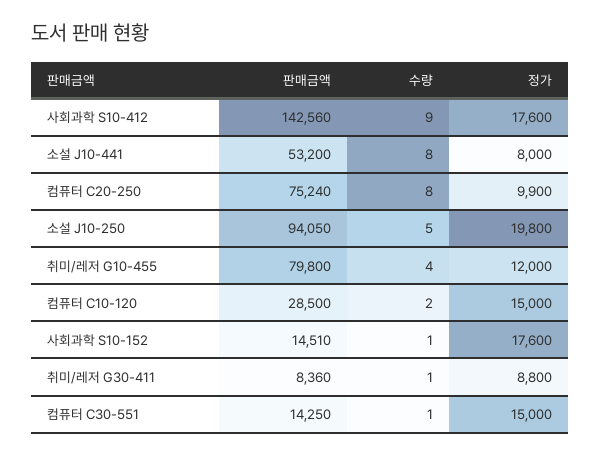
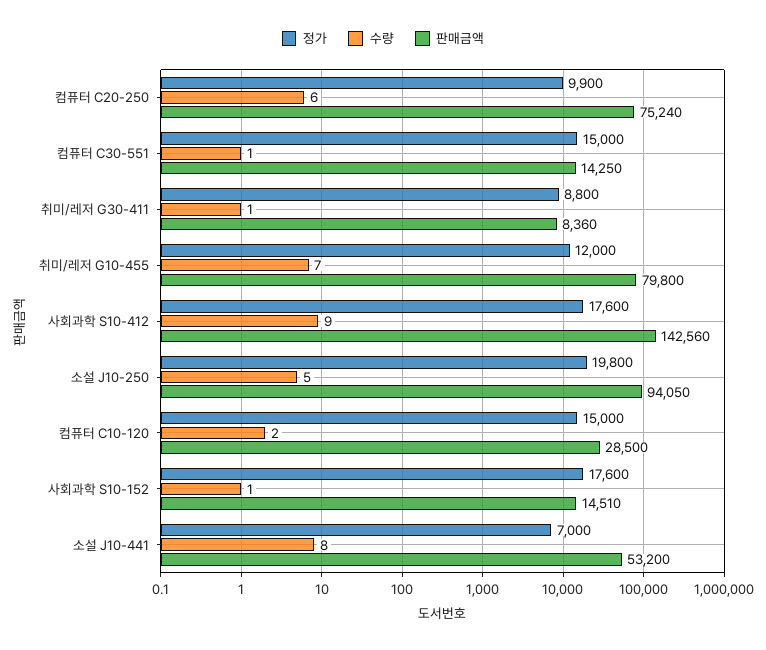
  {
    "판매금액": {
      "사회과학 S10-412": 142560,
      "소설 J10-441": 53200,
      "컴퓨터 C20-250": 75240,
      "소설 J10-250": 94050,
      "취미/레저 G10-455": 79800,
      "컴퓨터 C10-120": 28500,
      "사회과학 S10-152": 14510,
      "취미/레저 G30-411": 8360,
      "컴퓨터 C30-551": 14250
    },
    "수량": {
      "사회과학 S10-412": 9,
      "소설 J10-441": 8,
-     "컴퓨터 C20-250": 8,
+     "컴퓨터 C20-250": 6,
      "소설 J10-250": 5,
-     "취미/레저 G10-455": 4,
+     "취미/레저 G10-455": 7,
      "컴퓨터 C10-120": 2,
      "사회과학 S10-152": 1,
      "취미/레저 G30-411": 1,
      "컴퓨터 C30-551": 1
    },
    "정가": {
      "사회과학 S10-412": 17600,
-     "소설 J10-441": 8000,
+     "소설 J10-441": 7000,
      "컴퓨터 C20-250": 9900,
      "소설 J10-250": 19800,
      "취미/레저 G10-455": 12000,
      "컴퓨터 C10-120": 15000,
      "사회과학 S10-152": 17600,
      "취미/레저 G30-411": 8800,
      "컴퓨터 C30-551": 15000
    }
  }

